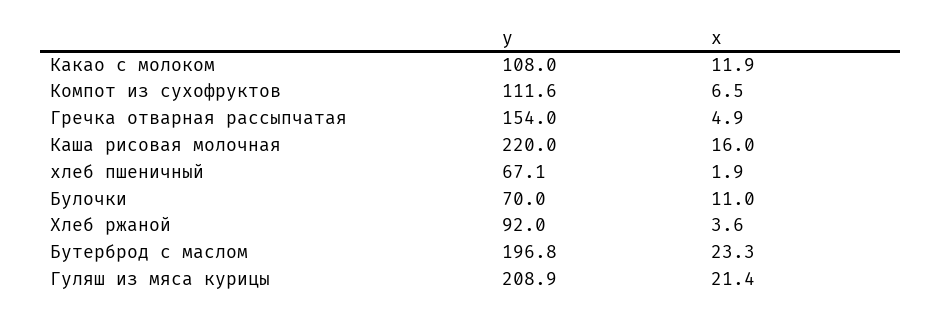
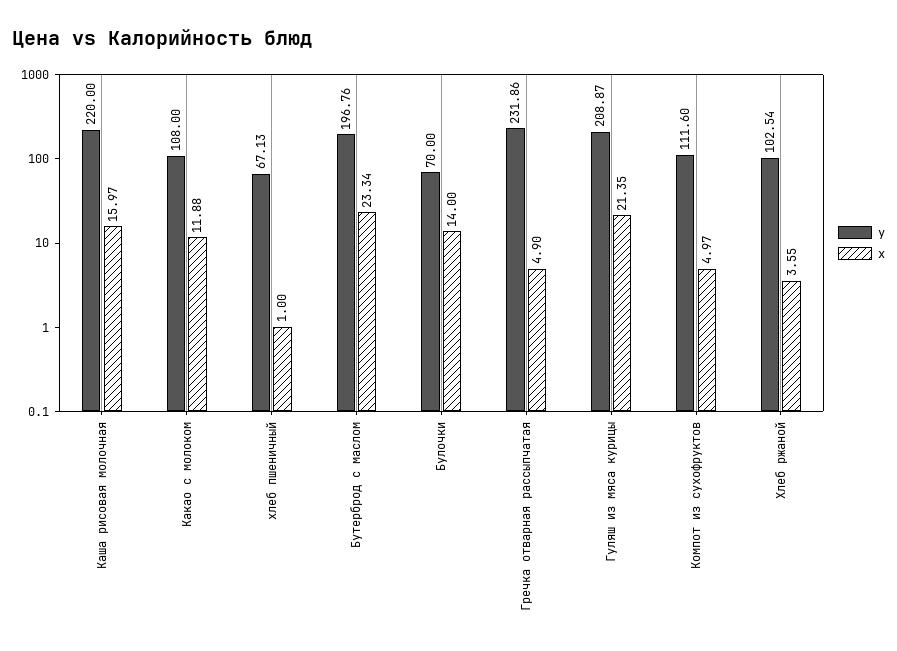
  {
    "y": {
      "Какао с молоком": 108,
      "Компот из сухофруктов": 111.6,
-     "Гречка отварная рассыпчатая": 154,
+     "Гречка отварная рассыпчатая": 231.86,
      "Каша рисовая молочная": 220,
      "хлеб пшеничный": 67.13,
      "Булочки": 70,
-     "Хлеб ржаной": 92,
+     "Хлеб ржаной": 102.54,
      "Бутерброд с маслом": 196.76,
      "Гуляш из мяса курицы": 208.87
    },
    "x": {
      "Какао с молоком": 11.88,
-     "Компот из сухофруктов": 6.5,
+     "Компот из сухофруктов": 4.97,
      "Гречка отварная рассыпчатая": 4.9,
      "Каша рисовая молочная": 15.97,
-     "хлеб пшеничный": 1.9,
+     "хлеб пшеничный": 1,
-     "Булочки": 11,
+     "Булочки": 14,
      "Хлеб ржаной": 3.55,
      "Бутерброд с маслом": 23.34,
      "Гуляш из мяса курицы": 21.35
    }
  }

